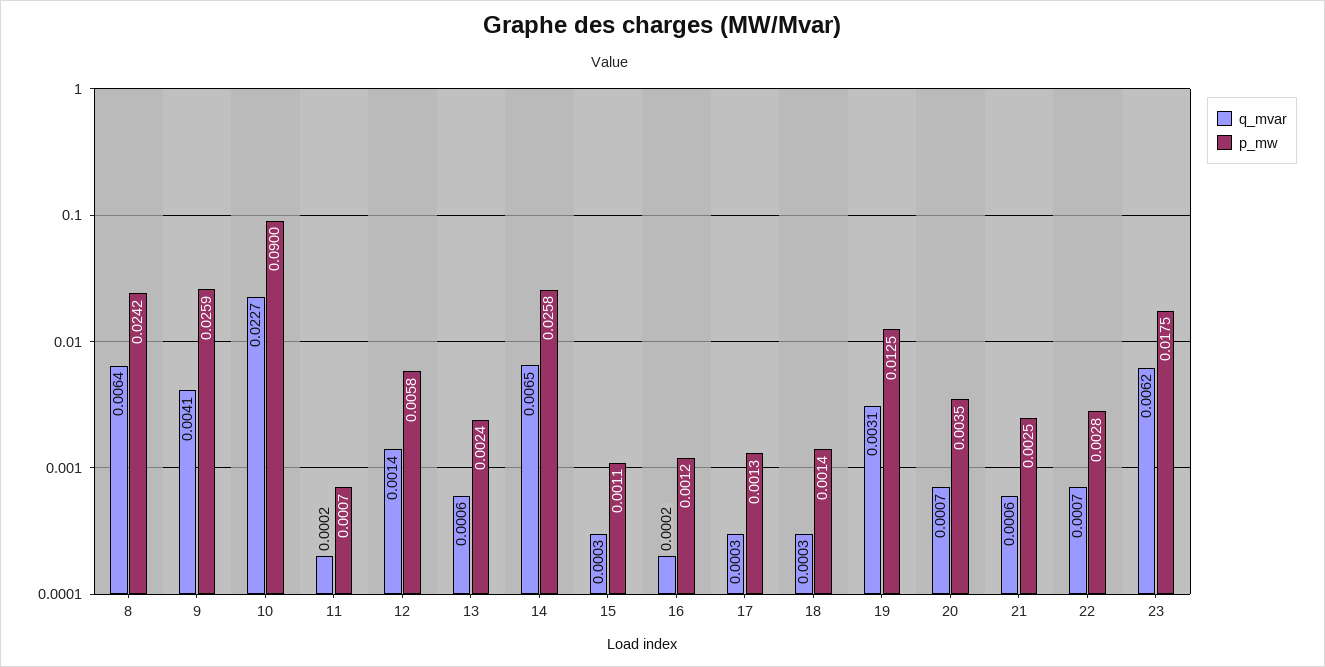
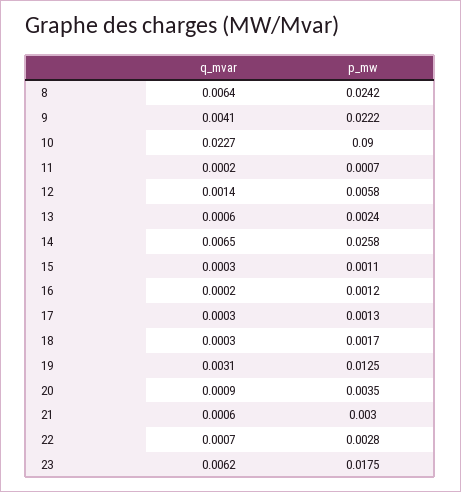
  {
    "q_mvar": {
      "8": 0.0064,
      "9": 0.0041,
      "10": 0.0227,
      "11": 0.0002,
      "12": 0.0014,
      "13": 0.0006,
      "14": 0.0065,
      "15": 0.0003,
      "16": 0.0002,
      "17": 0.0003,
      "18": 0.0003,
      "19": 0.0031,
-     "20": 0.0007,
+     "20": 0.0009,
      "21": 0.0006,
      "22": 0.0007,
      "23": 0.0062
    },
    "p_mw": {
      "8": 0.0242,
-     "9": 0.0259,
+     "9": 0.0222,
      "10": 0.09,
      "11": 0.0007,
      "12": 0.0058,
      "13": 0.0024,
      "14": 0.0258,
      "15": 0.0011,
      "16": 0.0012,
      "17": 0.0013,
-     "18": 0.0014,
+     "18": 0.0017,
      "19": 0.0125,
      "20": 0.0035,
-     "21": 0.0025,
+     "21": 0.003,
      "22": 0.0028,
      "23": 0.0175
    }
  }

